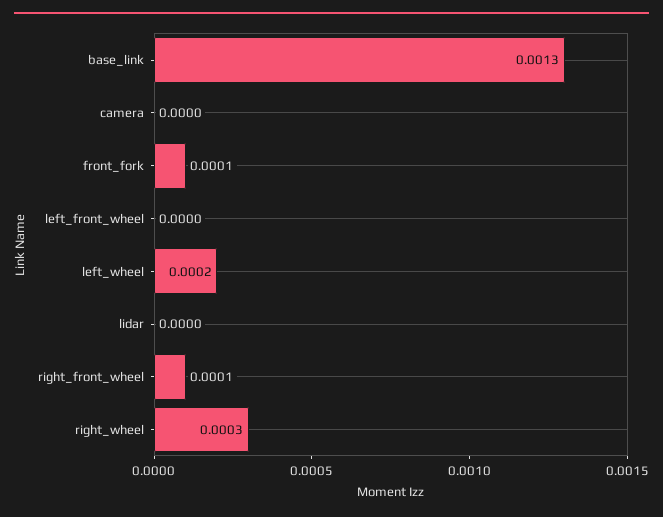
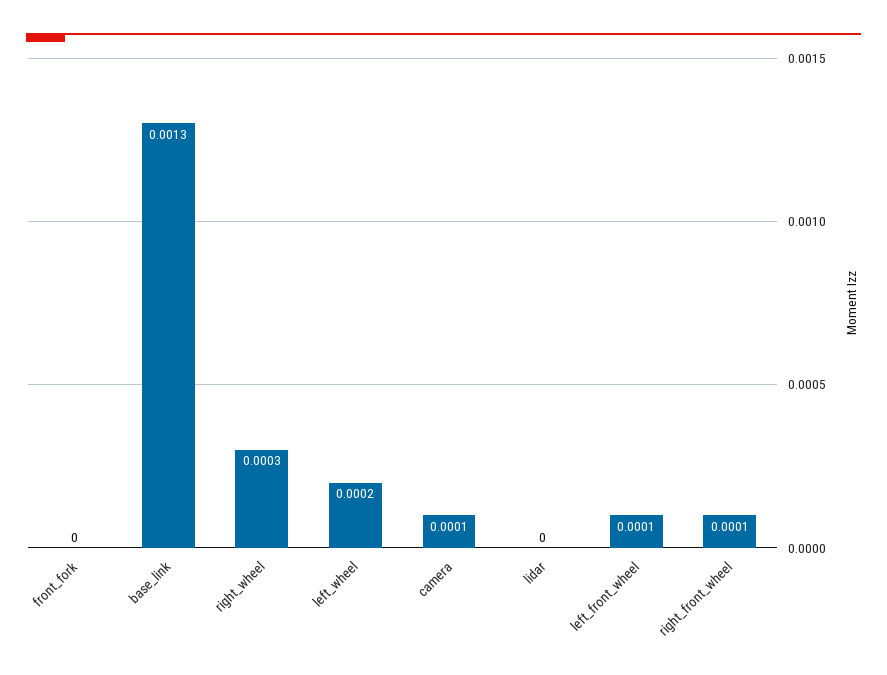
  {
    "base_link": 0.0013,
-   "camera": 0,
+   "camera": 0.0001,
-   "front_fork": 0.0001,
+   "front_fork": 0,
-   "left_front_wheel": 0,
+   "left_front_wheel": 0.0001,
    "left_wheel": 0.0002,
    "lidar": 0,
    "right_front_wheel": 0.0001,
    "right_wheel": 0.0003
  }

